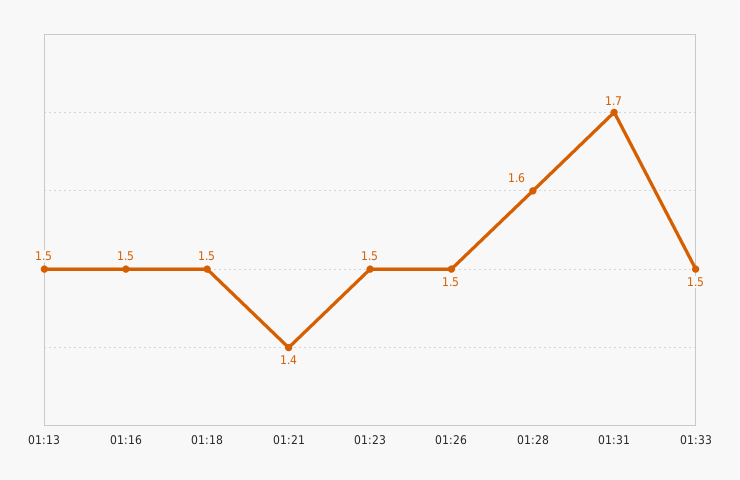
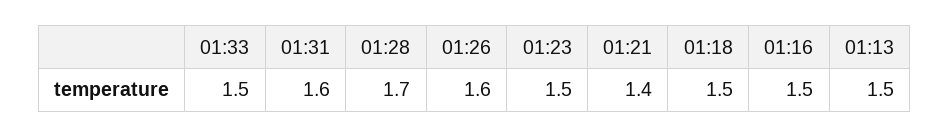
  {
    "01:13": 1.5,
    "01:16": 1.5,
    "01:18": 1.5,
    "01:21": 1.4,
    "01:23": 1.5,
-   "01:26": 1.5,
+   "01:26": 1.6,
-   "01:28": 1.6,
+   "01:28": 1.7,
-   "01:31": 1.7,
+   "01:31": 1.6,
    "01:33": 1.5
  }

